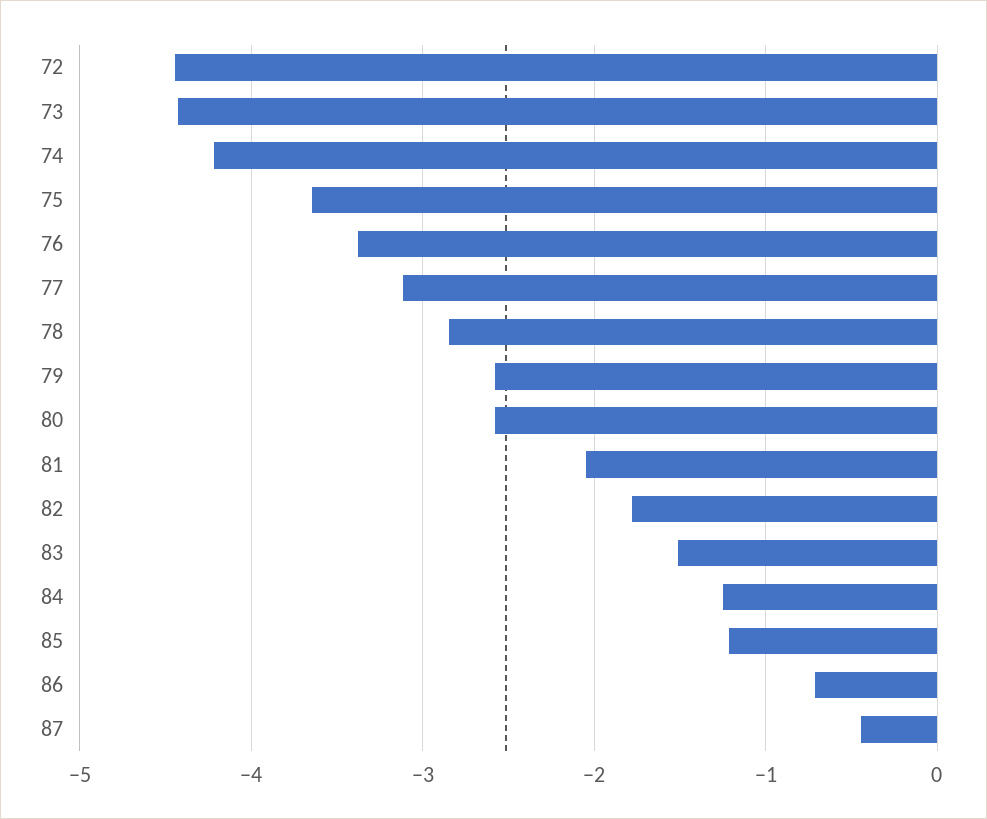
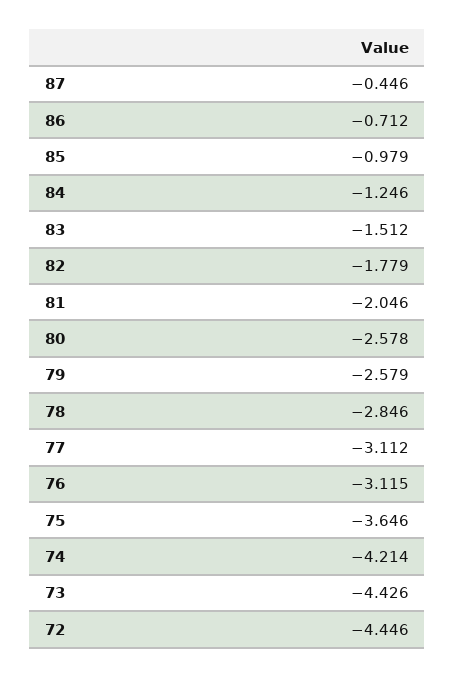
  {
    "72": -4.446,
    "73": -4.426,
    "74": -4.214,
    "75": -3.646,
-   "76": -3.4,
+   "76": -3.115,
    "77": -3.112,
    "78": -2.846,
    "79": -2.579,
    "80": -2.578,
    "81": -2.046,
    "82": -1.779,
    "83": -1.512,
    "84": -1.246,
-   "85": -1.2,
+   "85": -0.979,
    "86": -0.712,
    "87": -0.446
  }

